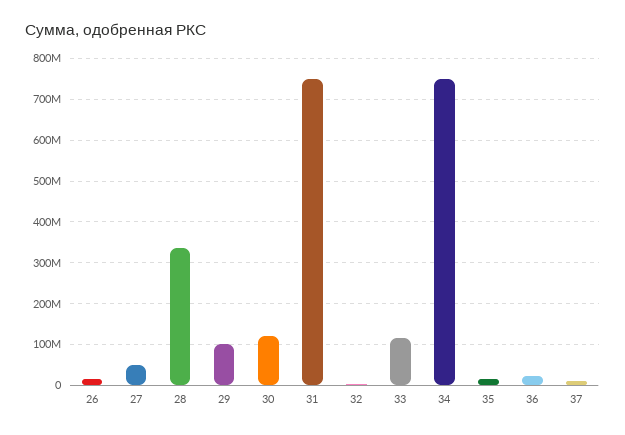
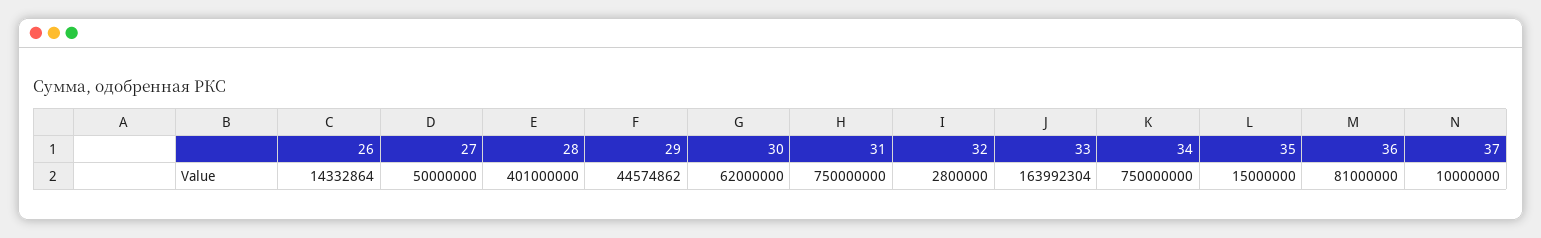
  {
    "26": 14332864,
    "27": 50000000,
-   "28": 340000000,
+   "28": 401000000,
-   "29": 100000000,
+   "29": 44574862,
-   "30": 120000000,
+   "30": 62000000,
    "31": 750000000,
    "32": 2800000,
-   "33": 120000000,
+   "33": 163992304,
    "34": 750000000,
    "35": 15000000,
-   "36": 20000000,
+   "36": 81000000,
    "37": 10000000
  }

